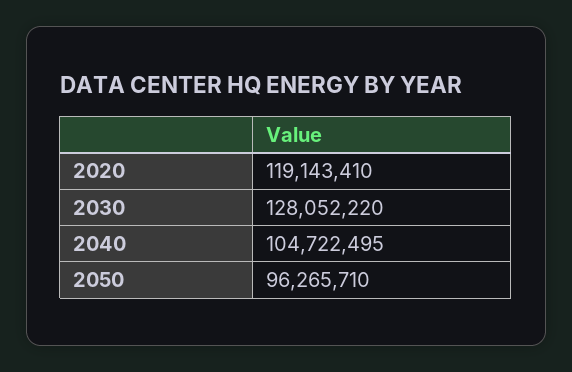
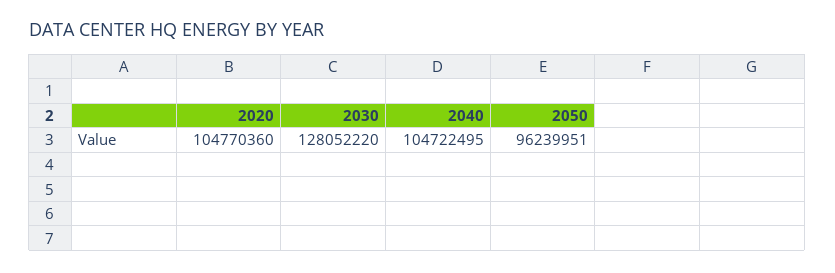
  {
-   "2020": 119143410,
+   "2020": 104770360,
    "2030": 128052220,
    "2040": 104722495,
-   "2050": 96265710
+   "2050": 96239951
  }

